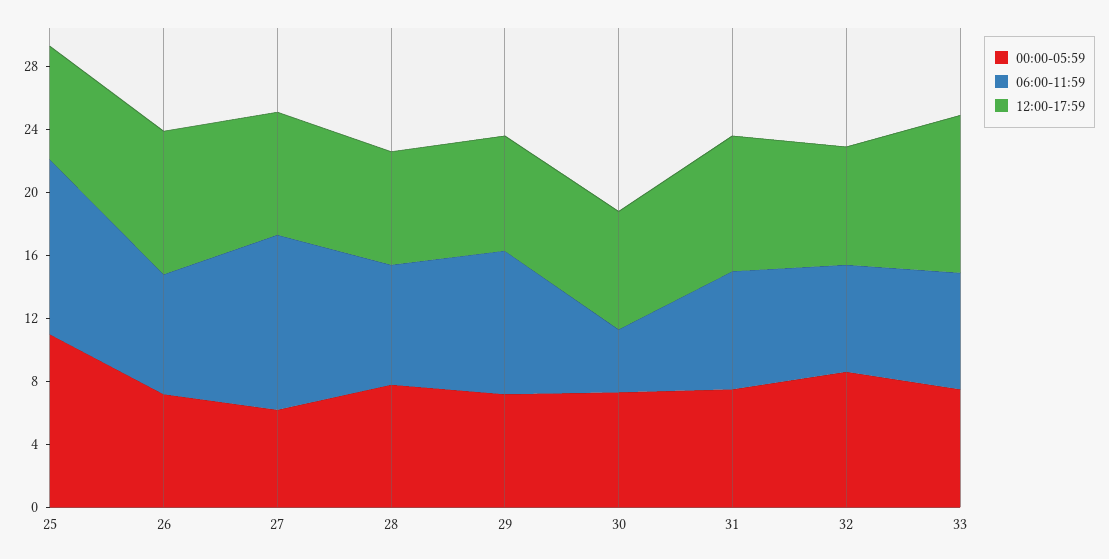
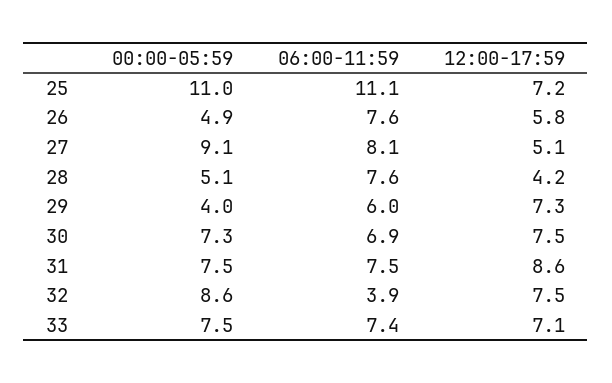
  {
    "00:00-05:59": {
      "25": 11,
-     "26": 7,
+     "26": 4.9,
-     "27": 6,
+     "27": 9.1,
-     "28": 8,
+     "28": 5.1,
-     "29": 7,
+     "29": 4,
      "30": 7.3,
      "31": 7.5,
      "32": 8.6,
      "33": 7.5
    },
    "06:00-11:59": {
      "25": 11.1,
      "26": 7.6,
-     "27": 11,
+     "27": 8.1,
      "28": 7.6,
-     "29": 9,
+     "29": 6,
-     "30": 4,
+     "30": 6.9,
      "31": 7.5,
-     "32": 7,
+     "32": 3.9,
      "33": 7.4
    },
    "12:00-17:59": {
      "25": 7.2,
-     "26": 9,
+     "26": 5.8,
-     "27": 8,
+     "27": 5.1,
-     "28": 7,
+     "28": 4.2,
      "29": 7.3,
      "30": 7.5,
      "31": 8.6,
      "32": 7.5,
-     "33": 10
+     "33": 7.1
    }
  }

